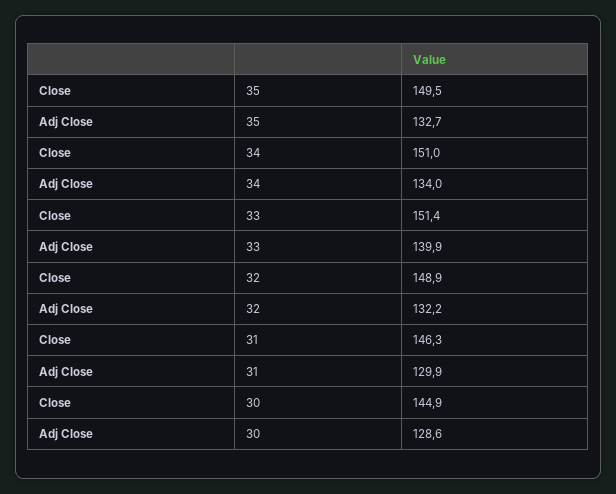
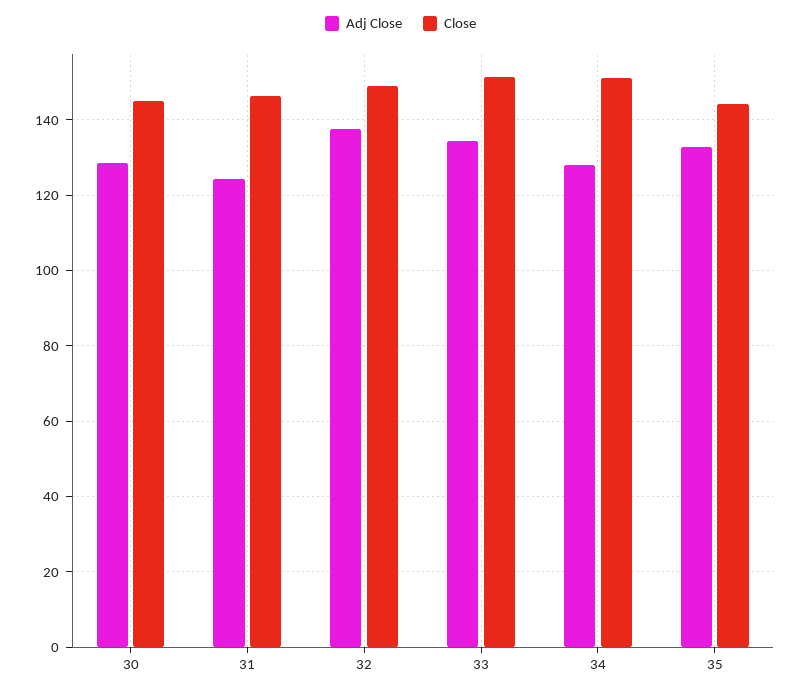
  {
    "Close": {
-     "35": 149.5,
+     "35": 144,
      "34": 151,
      "33": 151.4,
      "32": 148.9,
      "31": 146.3,
      "30": 144.9
    },
    "Adj Close": {
      "35": 132.7,
-     "34": 134,
+     "34": 128,
-     "33": 139.9,
+     "33": 134,
-     "32": 132.2,
+     "32": 138,
-     "31": 129.9,
+     "31": 124,
      "30": 128.6
    }
  }

